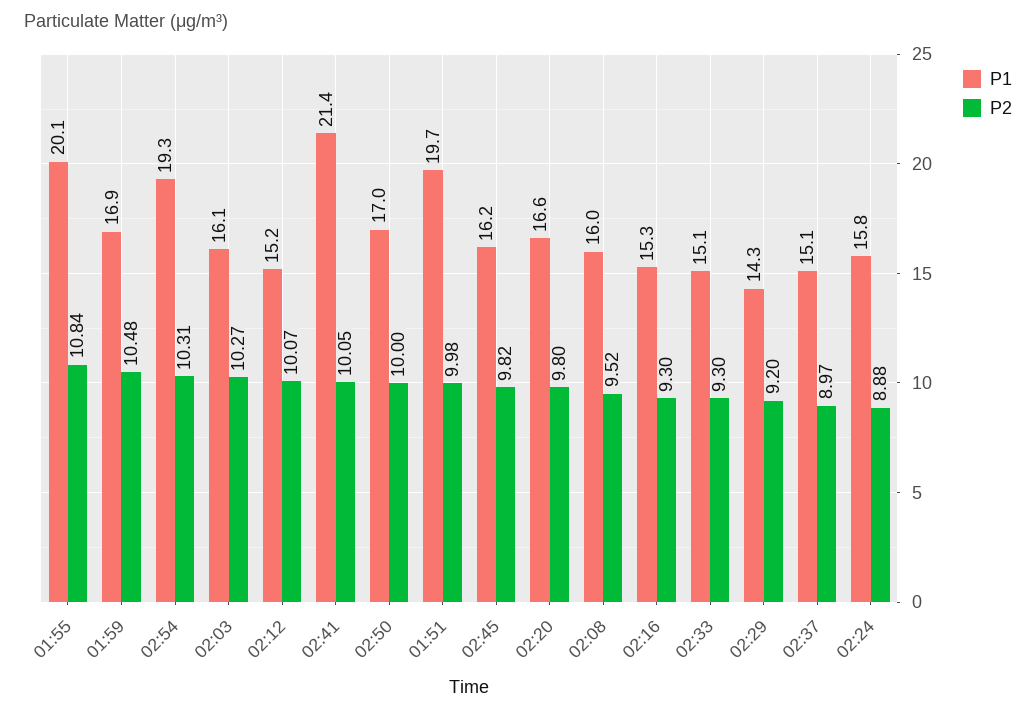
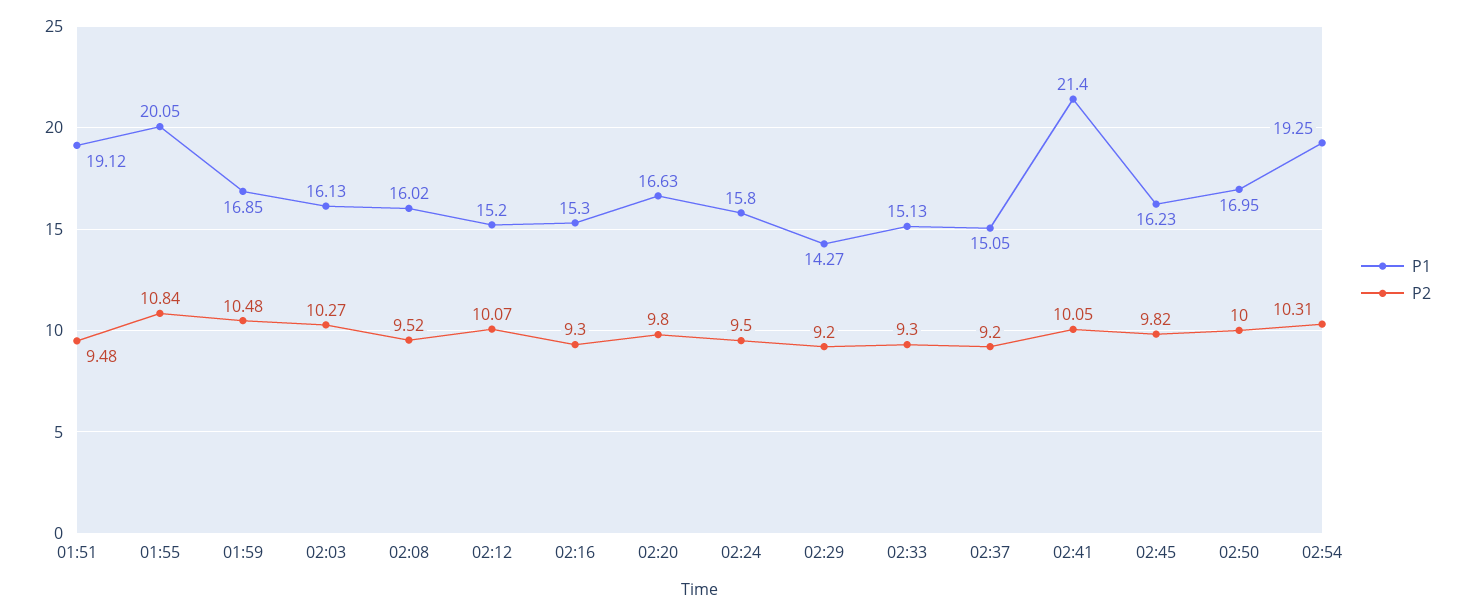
  {
    "P1": {
      "01:55": 20.05,
      "01:59": 16.85,
      "02:54": 19.25,
      "02:03": 16.13,
      "02:12": 15.2,
      "02:41": 21.4,
      "02:50": 16.95,
-     "01:51": 19.7,
+     "01:51": 19.12,
      "02:45": 16.23,
      "02:20": 16.63,
      "02:08": 16.02,
      "02:16": 15.3,
      "02:33": 15.13,
      "02:29": 14.27,
      "02:37": 15.05,
      "02:24": 15.8
    },
    "P2": {
      "01:55": 10.84,
      "01:59": 10.48,
      "02:54": 10.31,
      "02:03": 10.27,
      "02:12": 10.07,
      "02:41": 10.05,
      "02:50": 10,
-     "01:51": 9.98,
+     "01:51": 9.48,
      "02:45": 9.82,
      "02:20": 9.8,
      "02:08": 9.52,
      "02:16": 9.3,
      "02:33": 9.3,
      "02:29": 9.2,
-     "02:37": 8.97,
+     "02:37": 9.2,
-     "02:24": 8.88
+     "02:24": 9.5
    }
  }

